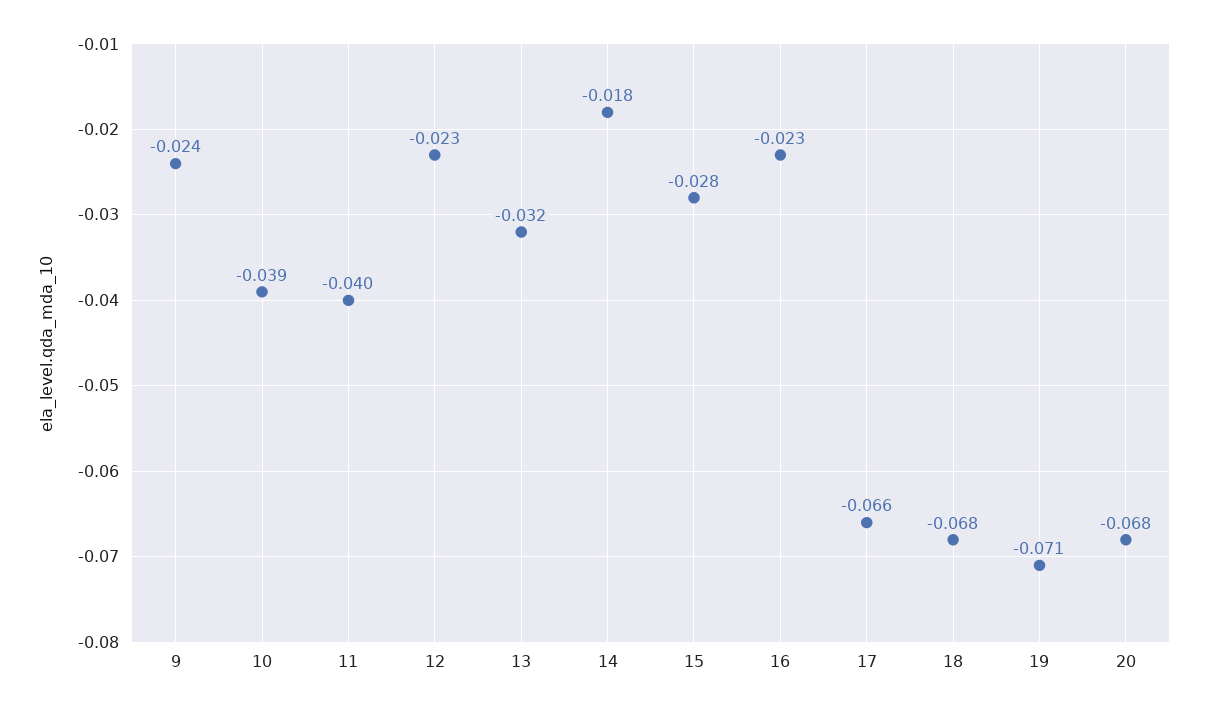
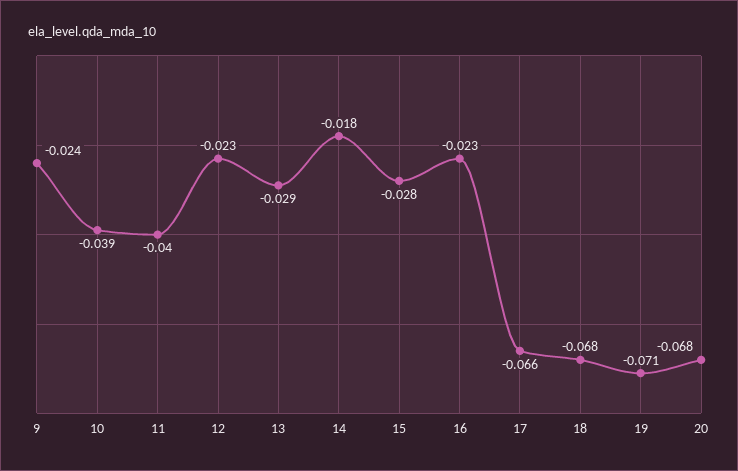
  {
    "9": -0.024,
    "10": -0.039,
    "11": -0.04,
    "12": -0.023,
-   "13": -0.032,
+   "13": -0.029,
    "14": -0.018,
    "15": -0.028,
    "16": -0.023,
    "17": -0.066,
    "18": -0.068,
    "19": -0.071,
    "20": -0.068
  }

